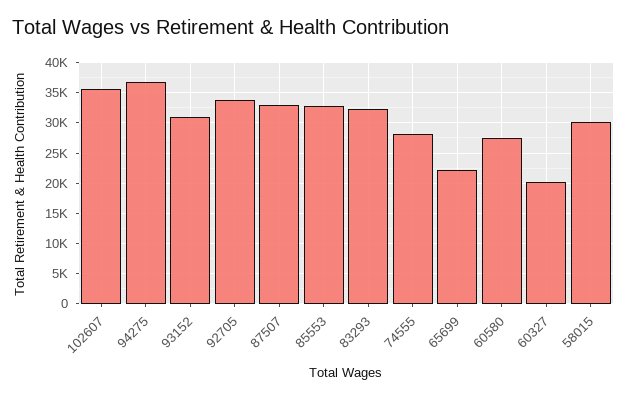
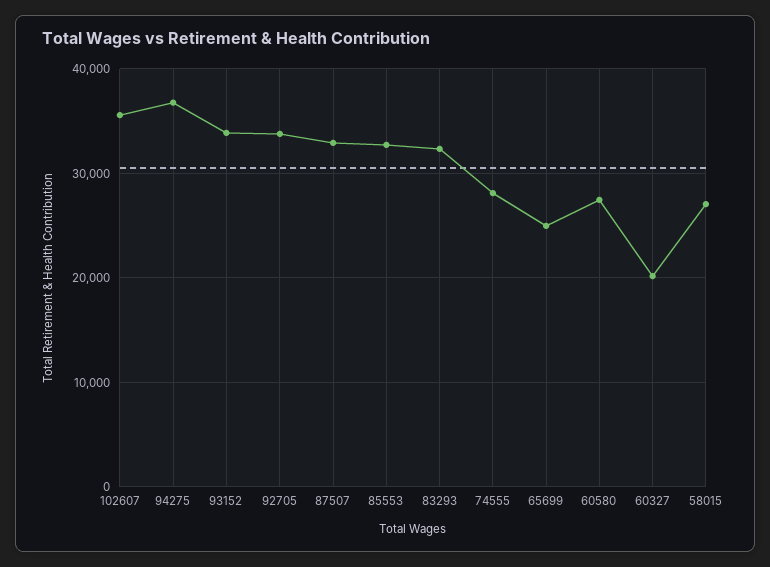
  {
    "102607": 36000,
    "94275": 37000,
-   "93152": 31000,
+   "93152": 34000,
    "92705": 34000,
    "87507": 33000,
    "85553": 33000,
    "83293": 32000,
    "74555": 28000,
-   "65699": 22000,
+   "65699": 25000,
    "60580": 27000,
    "60327": 20000,
-   "58015": 30000
+   "58015": 27000
  }

